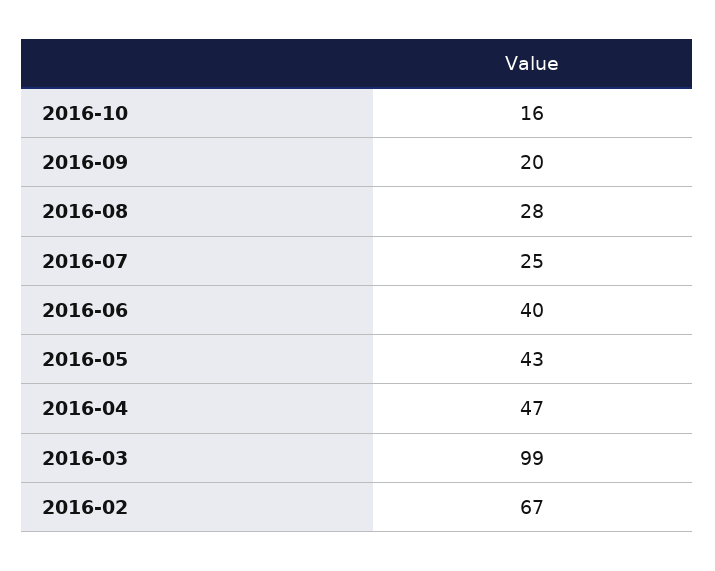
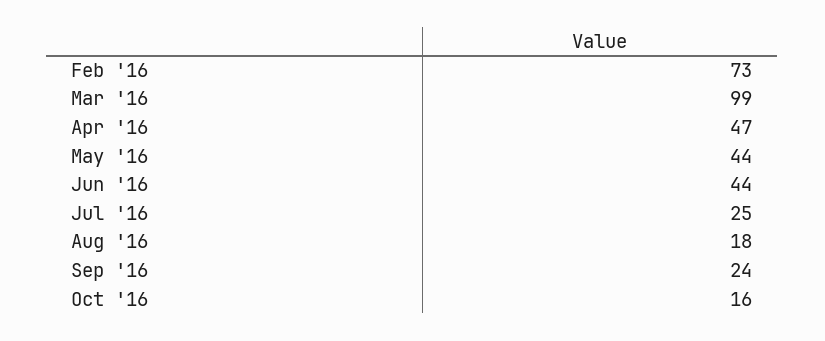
  {
    "2016-10": 16,
-   "2016-09": 20,
+   "2016-09": 24,
-   "2016-08": 28,
+   "2016-08": 18,
    "2016-07": 25,
-   "2016-06": 40,
+   "2016-06": 44,
-   "2016-05": 43,
+   "2016-05": 44,
    "2016-04": 47,
    "2016-03": 99,
-   "2016-02": 67
+   "2016-02": 73
  }

